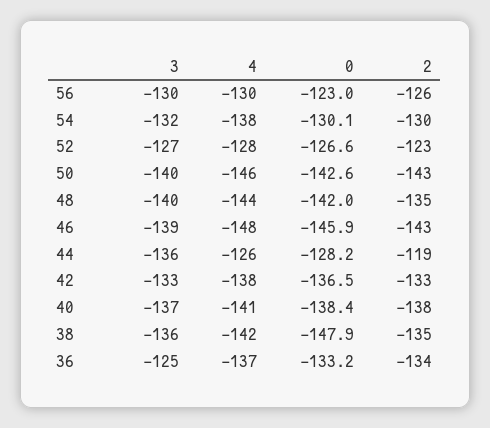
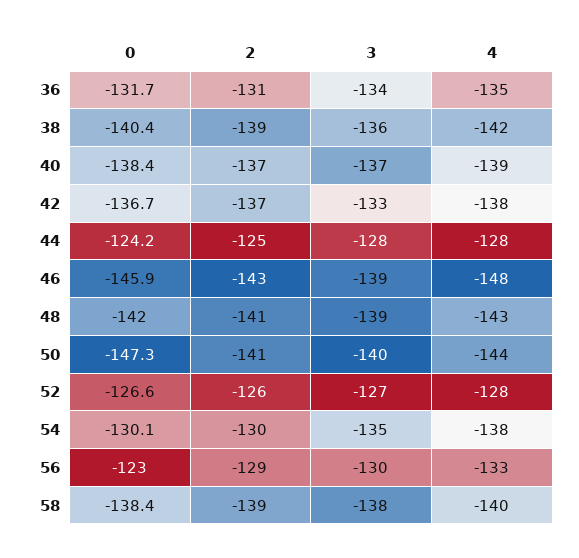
  {
    "3": {
      "56": -130,
-     "54": -132,
+     "54": -135,
      "52": -127,
      "50": -140,
-     "48": -140,
+     "48": -139,
      "46": -139,
-     "44": -136,
+     "44": -128,
      "42": -133,
      "40": -137,
      "38": -136,
-     "36": -125
+     "36": -134,
+     "58": -138
    },
    "4": {
-     "56": -130,
+     "56": -133,
      "54": -138,
      "52": -128,
-     "50": -146,
+     "50": -144,
-     "48": -144,
+     "48": -143,
      "46": -148,
-     "44": -126,
+     "44": -128,
      "42": -138,
-     "40": -141,
+     "40": -139,
      "38": -142,
-     "36": -137
+     "36": -135,
+     "58": -140
    },
    "0": {
      "56": -123,
      "54": -130.1,
      "52": -126.6,
-     "50": -142.6,
+     "50": -147.3,
      "48": -142,
      "46": -145.9,
-     "44": -128.2,
+     "44": -124.2,
-     "42": -136.5,
+     "42": -136.7,
      "40": -138.4,
-     "38": -147.9,
+     "38": -140.4,
-     "36": -133.2
+     "36": -131.7,
+     "58": -138.4
    },
    "2": {
-     "56": -126,
+     "56": -129,
      "54": -130,
-     "52": -123,
+     "52": -126,
-     "50": -143,
+     "50": -141,
-     "48": -135,
+     "48": -141,
      "46": -143,
-     "44": -119,
+     "44": -125,
-     "42": -133,
+     "42": -137,
-     "40": -138,
+     "40": -137,
-     "38": -135,
+     "38": -139,
-     "36": -134
+     "36": -131,
+     "58": -139
    }
  }

